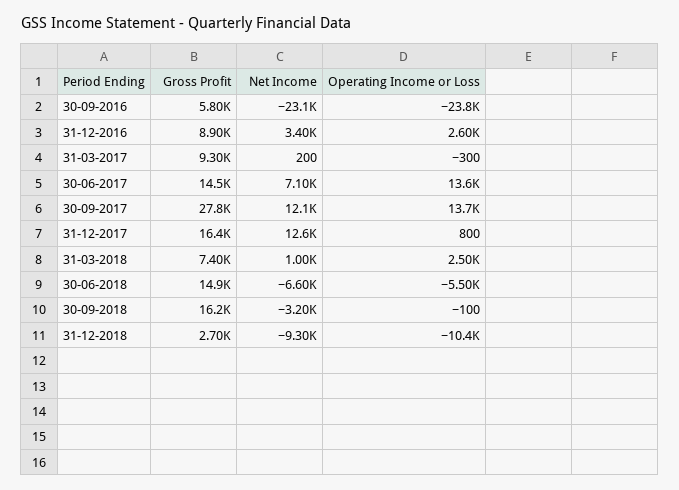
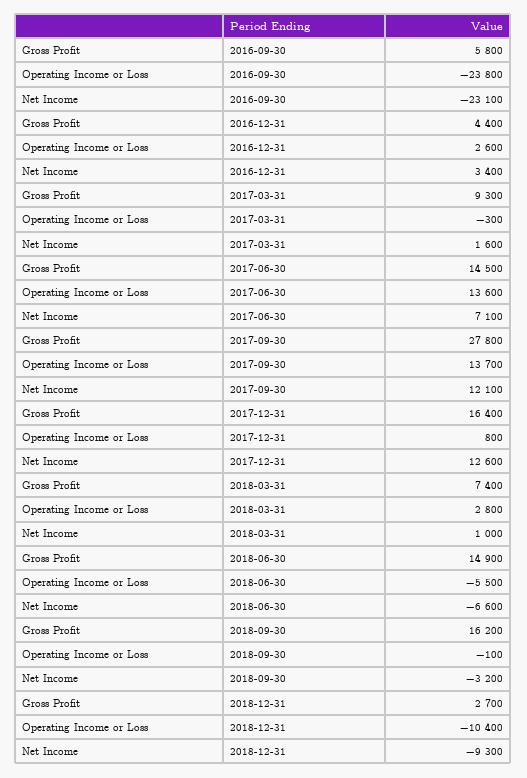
  {
    "Gross Profit": {
      "30-09-2016": 5800,
-     "31-12-2016": 8900,
+     "31-12-2016": 4400,
      "31-03-2017": 9300,
      "30-06-2017": 14500,
      "30-09-2017": 27800,
      "31-12-2017": 16400,
      "31-03-2018": 7400,
      "30-06-2018": 14900,
      "30-09-2018": 16200,
      "31-12-2018": 2700
    },
    "Net Income": {
      "30-09-2016": -23100,
      "31-12-2016": 3400,
-     "31-03-2017": 200,
+     "31-03-2017": 1600,
      "30-06-2017": 7100,
      "30-09-2017": 12100,
      "31-12-2017": 12600,
      "31-03-2018": 1000,
      "30-06-2018": -6600,
      "30-09-2018": -3200,
      "31-12-2018": -9300
    },
    "Operating Income or Loss": {
      "30-09-2016": -23800,
      "31-12-2016": 2600,
      "31-03-2017": -300,
      "30-06-2017": 13600,
      "30-09-2017": 13700,
      "31-12-2017": 800,
-     "31-03-2018": 2500,
+     "31-03-2018": 2800,
      "30-06-2018": -5500,
      "30-09-2018": -100,
      "31-12-2018": -10400
    }
  }

